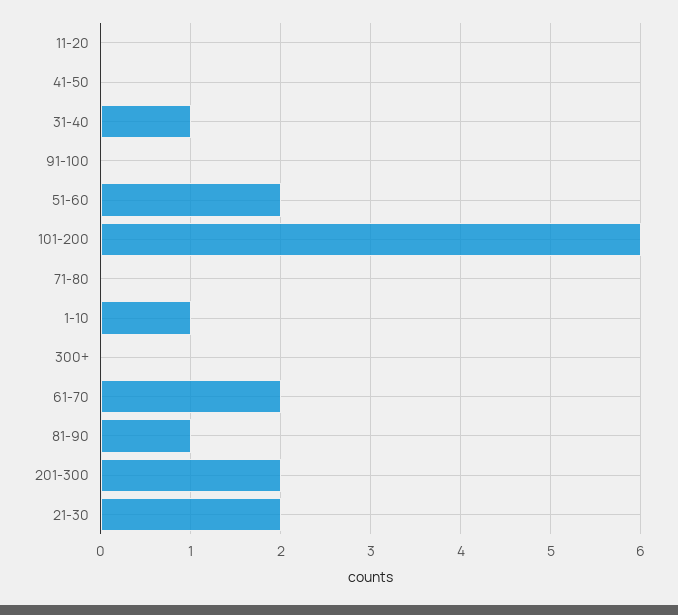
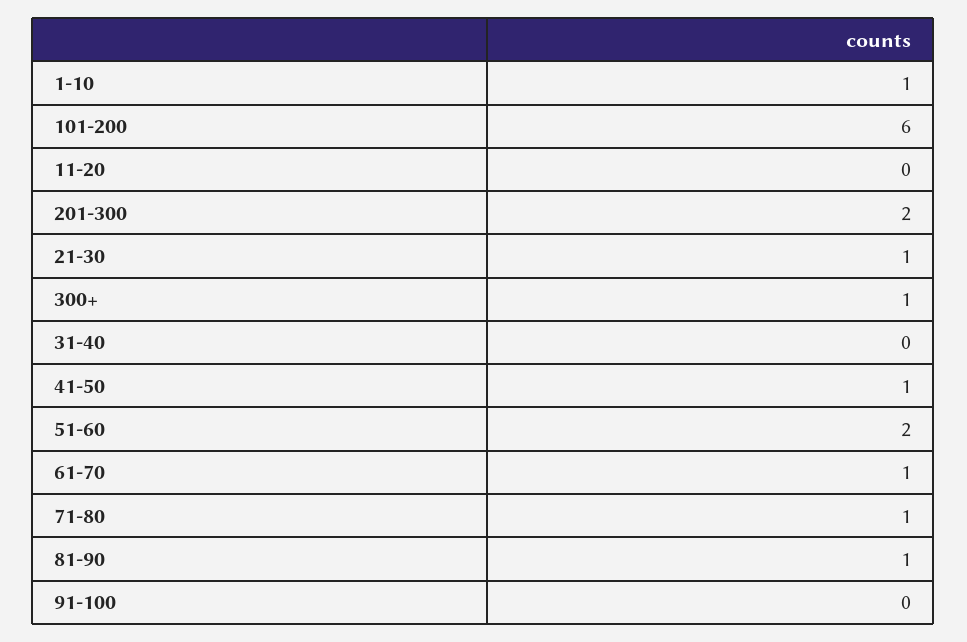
  {
    "11-20": 0,
-   "41-50": 0,
+   "41-50": 1,
-   "31-40": 1,
+   "31-40": 0,
    "91-100": 0,
    "51-60": 2,
    "101-200": 6,
-   "71-80": 0,
+   "71-80": 1,
    "1-10": 1,
-   "300+": 0,
+   "300+": 1,
-   "61-70": 2,
+   "61-70": 1,
    "81-90": 1,
    "201-300": 2,
-   "21-30": 2
+   "21-30": 1
  }

